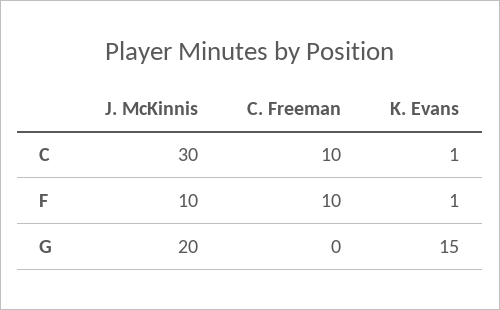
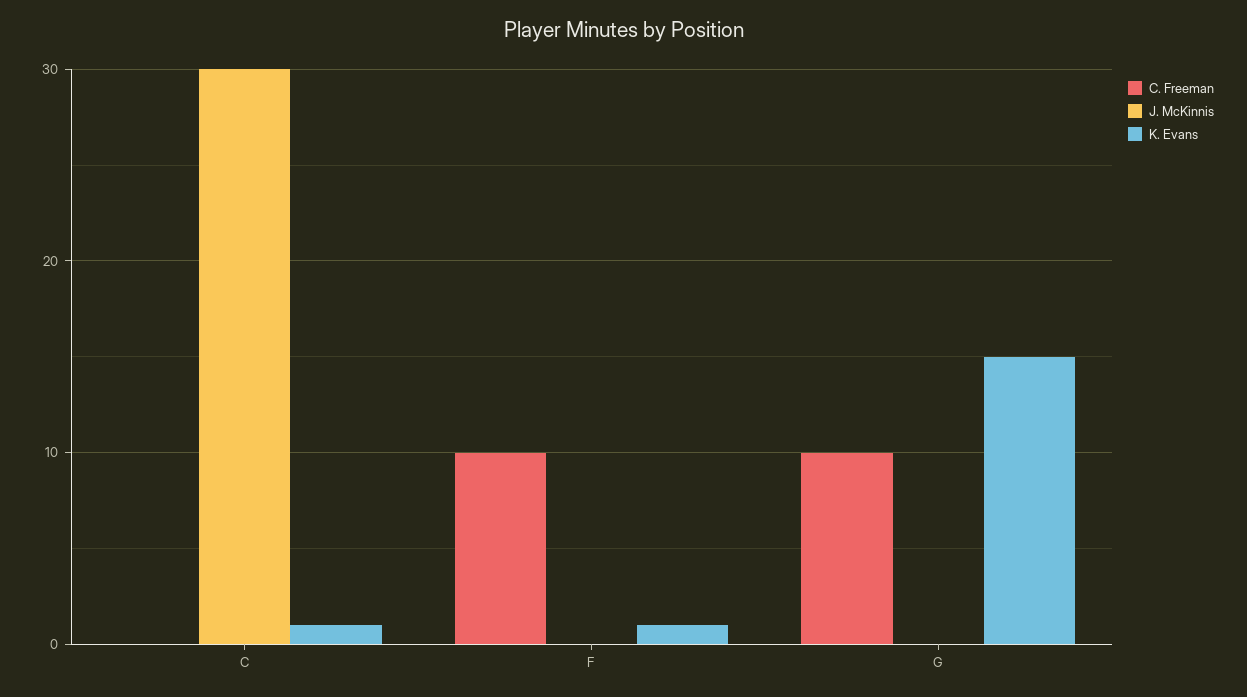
  {
    "J. McKinnis": {
      "C": 30,
-     "F": 10,
+     "F": 0,
-     "G": 20
+     "G": 0
    },
    "C. Freeman": {
-     "C": 10,
+     "C": 0,
      "F": 10,
-     "G": 0
+     "G": 10
    },
    "K. Evans": {
      "C": 1,
      "F": 1,
      "G": 15
    }
  }

